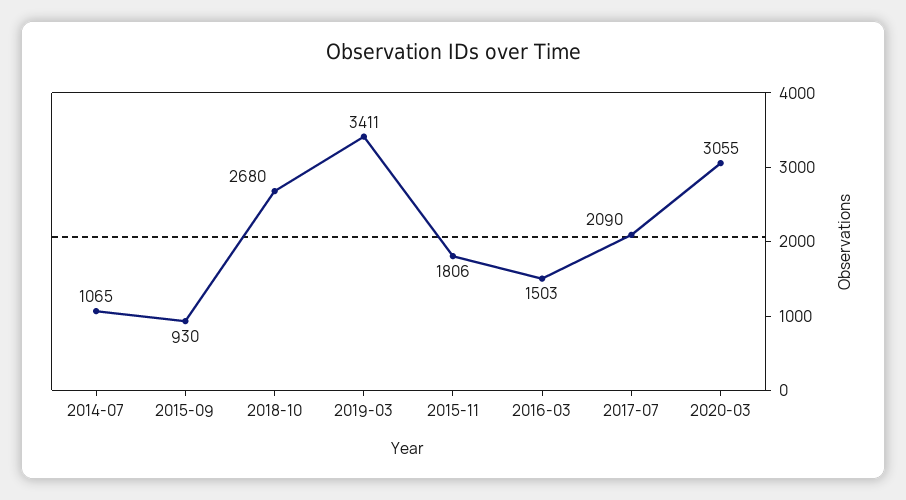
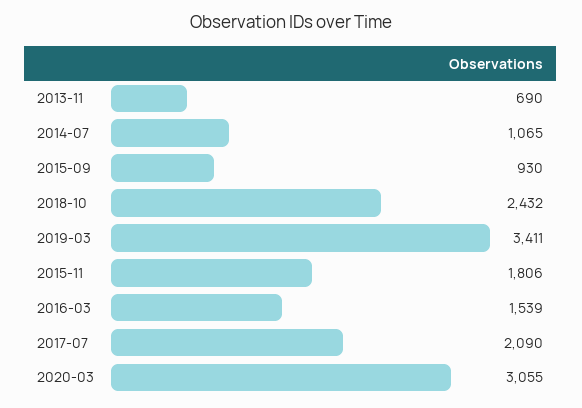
  {
    "2014-07": 1065,
    "2015-09": 930,
-   "2018-10": 2680,
+   "2018-10": 2432,
    "2019-03": 3411,
    "2015-11": 1806,
-   "2016-03": 1503,
+   "2016-03": 1539,
    "2017-07": 2090,
-   "2020-03": 3055
+   "2020-03": 3055,
+   "2013-11": 690
  }

